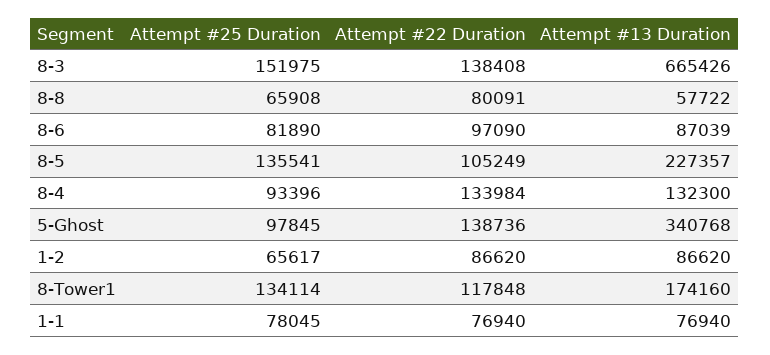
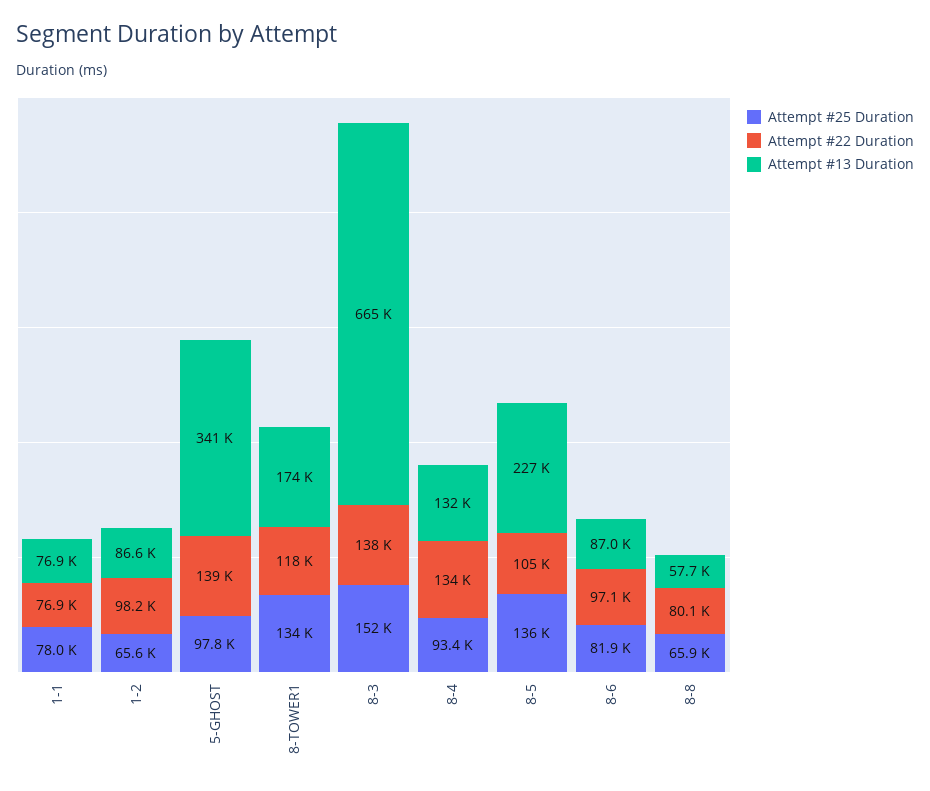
  {
    "Attempt #25 Duration": {
      "8-3": 151975,
      "8-8": 65908,
      "8-6": 81890,
      "8-5": 135541,
      "8-4": 93396,
      "5-Ghost": 97845,
      "1-2": 65617,
      "8-Tower1": 134114,
      "1-1": 78045
    },
    "Attempt #22 Duration": {
      "8-3": 138408,
      "8-8": 80091,
      "8-6": 97090,
      "8-5": 105249,
      "8-4": 133984,
      "5-Ghost": 138736,
-     "1-2": 86620,
+     "1-2": 98200,
      "8-Tower1": 117848,
      "1-1": 76940
    },
    "Attempt #13 Duration": {
      "8-3": 665426,
      "8-8": 57722,
      "8-6": 87039,
      "8-5": 227357,
      "8-4": 132300,
      "5-Ghost": 340768,
      "1-2": 86620,
      "8-Tower1": 174160,
      "1-1": 76940
    }
  }

